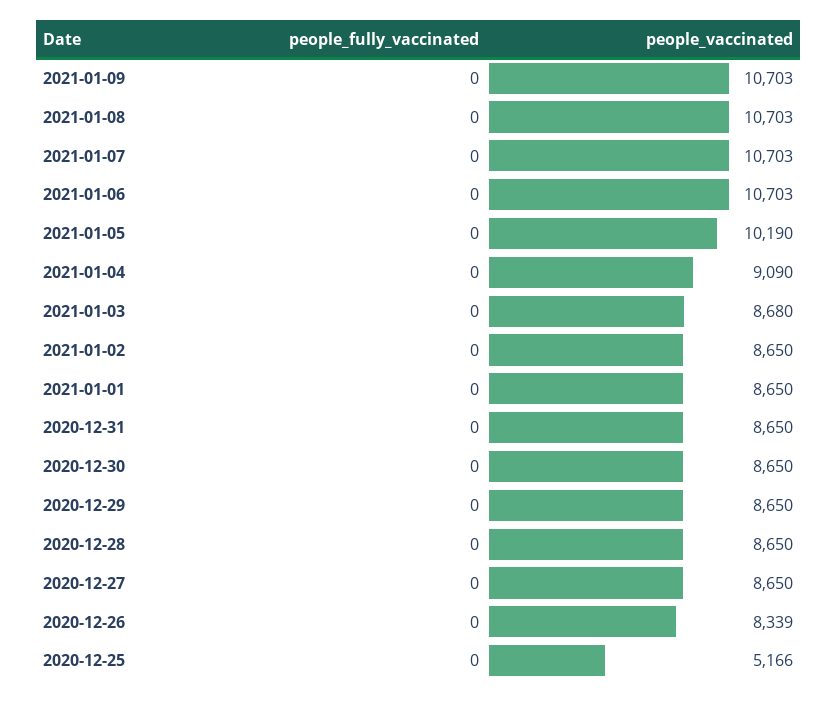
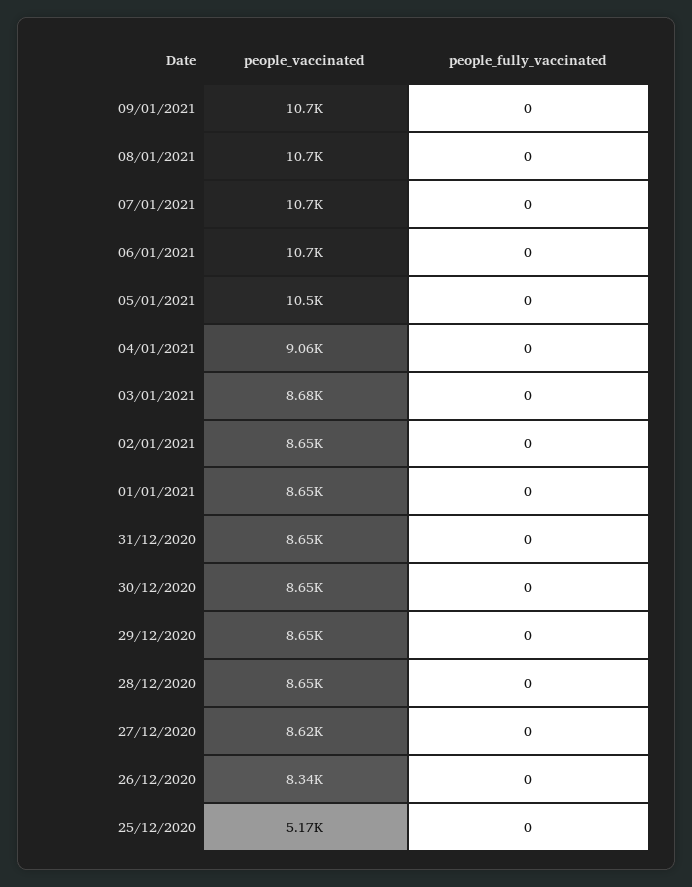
  {
    "people_fully_vaccinated": {
      "2021-01-09": 0,
      "2021-01-08": 0,
      "2021-01-07": 0,
      "2021-01-06": 0,
      "2021-01-05": 0,
      "2021-01-04": 0,
      "2021-01-03": 0,
      "2021-01-02": 0,
      "2021-01-01": 0,
      "2020-12-31": 0,
      "2020-12-30": 0,
      "2020-12-29": 0,
      "2020-12-28": 0,
      "2020-12-27": 0,
      "2020-12-26": 0,
      "2020-12-25": 0
    },
    "people_vaccinated": {
      "2021-01-09": 10703,
      "2021-01-08": 10703,
      "2021-01-07": 10703,
      "2021-01-06": 10703,
-     "2021-01-05": 10190,
+     "2021-01-05": 10500,
-     "2021-01-04": 9090,
+     "2021-01-04": 9060,
      "2021-01-03": 8680,
      "2021-01-02": 8650,
      "2021-01-01": 8650,
      "2020-12-31": 8650,
      "2020-12-30": 8650,
      "2020-12-29": 8650,
      "2020-12-28": 8650,
-     "2020-12-27": 8650,
+     "2020-12-27": 8620,
      "2020-12-26": 8339,
      "2020-12-25": 5166
    }
  }

